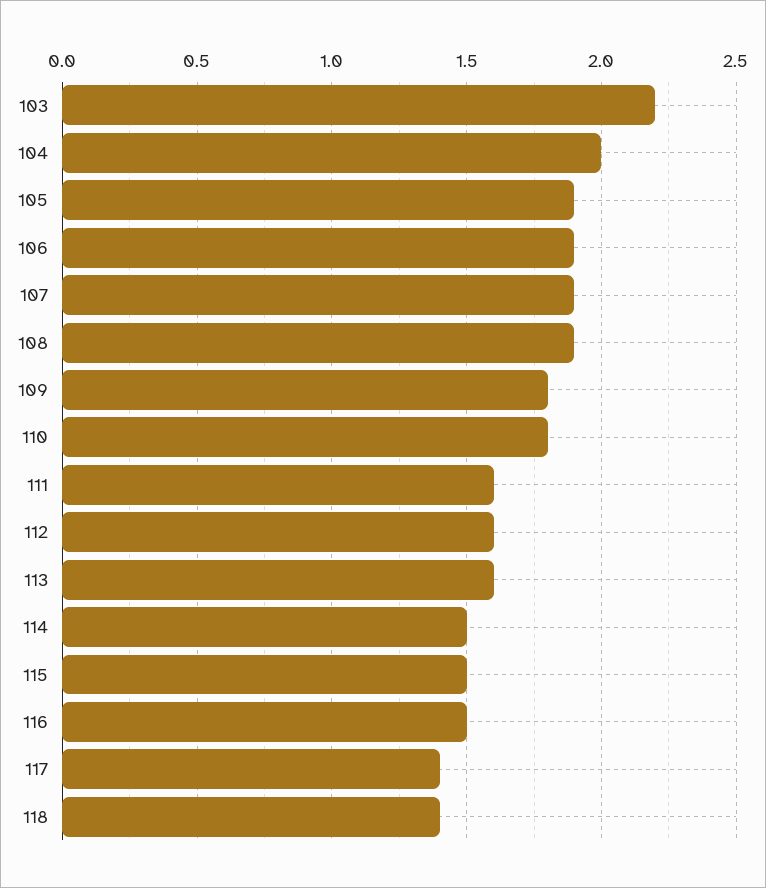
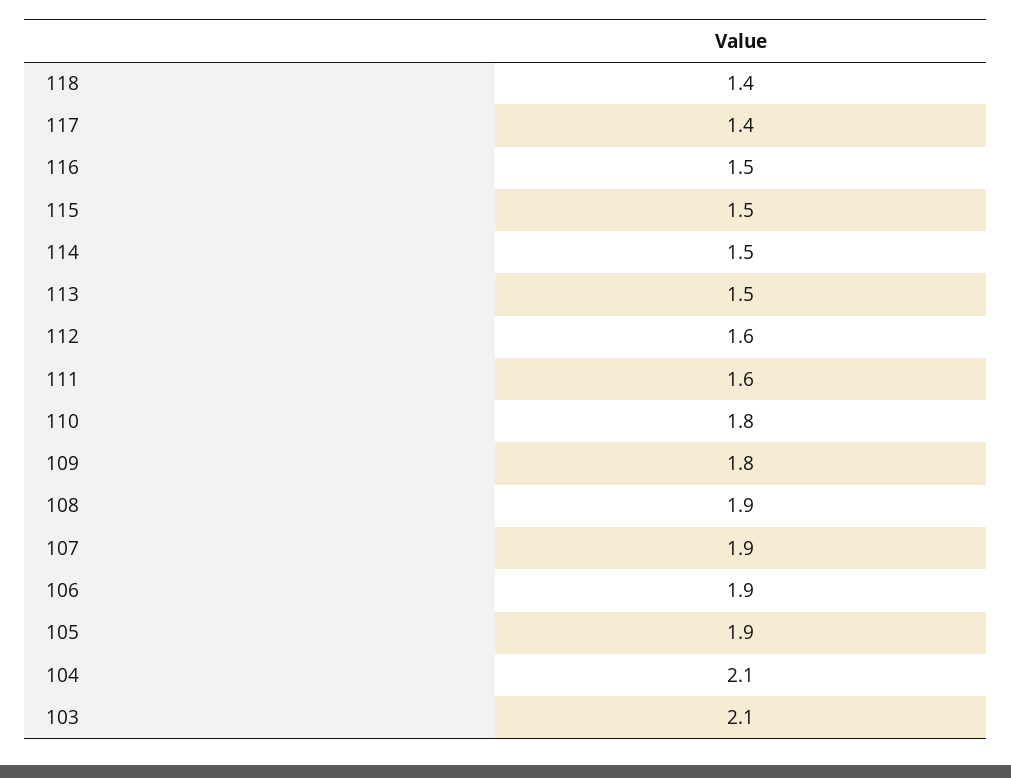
  {
-   "103": 2.2,
+   "103": 2.1,
-   "104": 2,
+   "104": 2.1,
    "105": 1.9,
    "106": 1.9,
    "107": 1.9,
    "108": 1.9,
    "109": 1.8,
    "110": 1.8,
    "111": 1.6,
    "112": 1.6,
-   "113": 1.6,
+   "113": 1.5,
    "114": 1.5,
    "115": 1.5,
    "116": 1.5,
    "117": 1.4,
    "118": 1.4
  }

